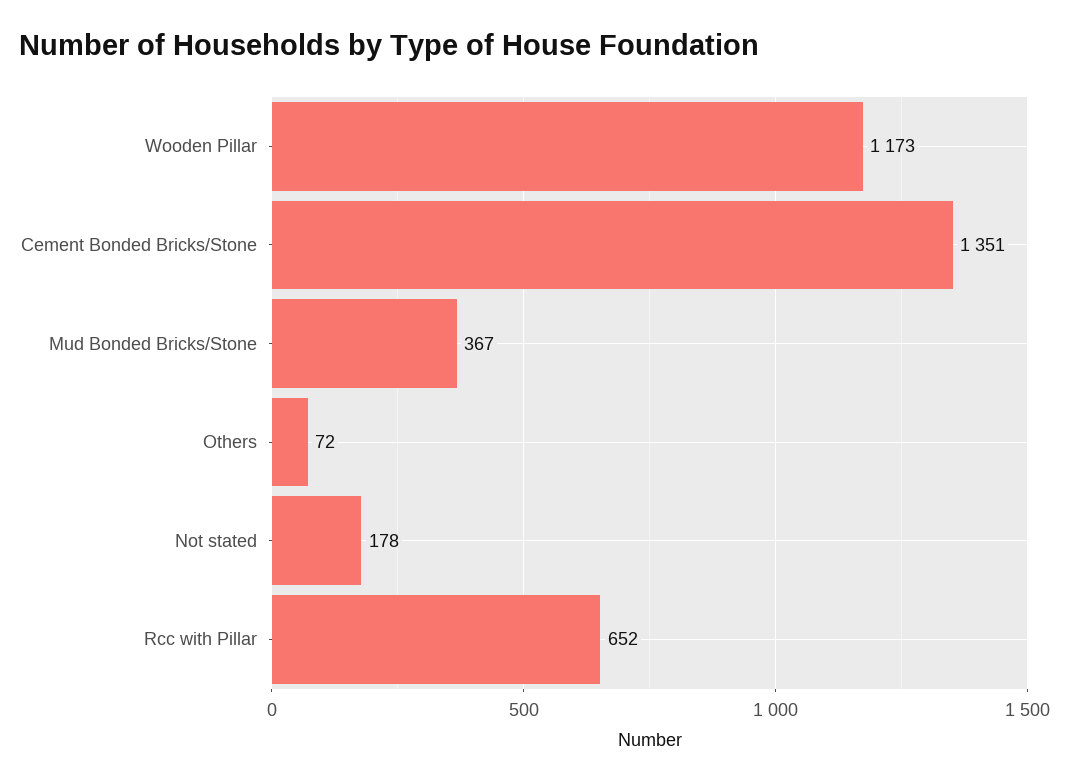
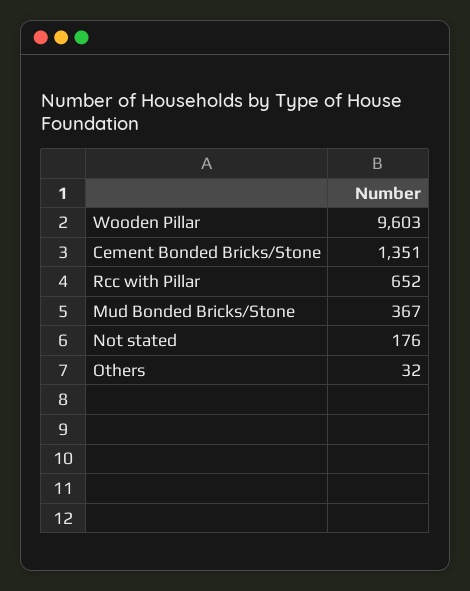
  {
-   "Wooden Pillar": 1173,
+   "Wooden Pillar": 9603,
    "Cement Bonded Bricks/Stone": 1351,
    "Mud Bonded Bricks/Stone": 367,
-   "Others": 72,
+   "Others": 32,
-   "Not stated": 178,
+   "Not stated": 176,
    "Rcc with Pillar": 652
  }

